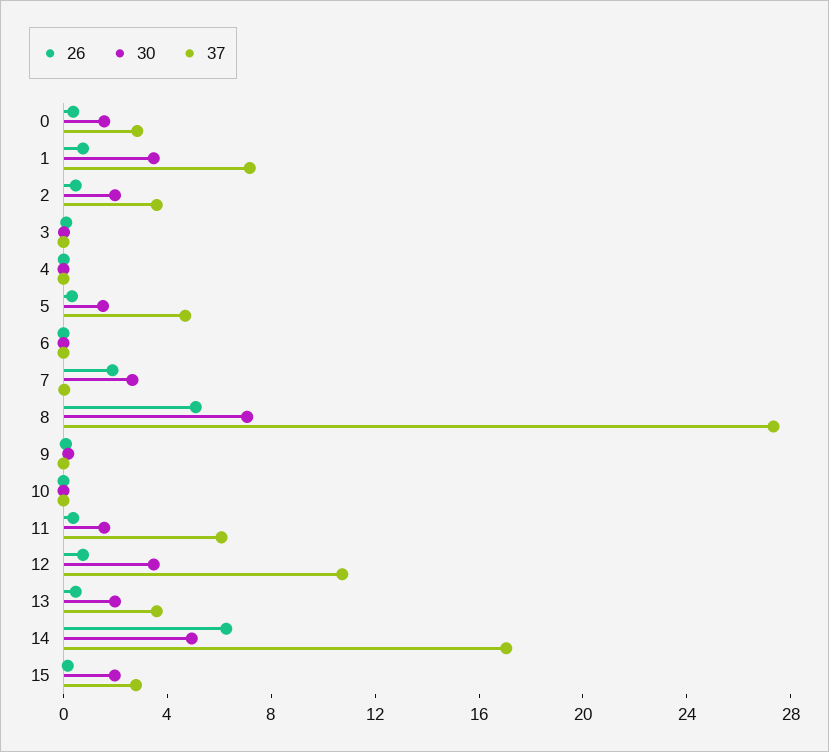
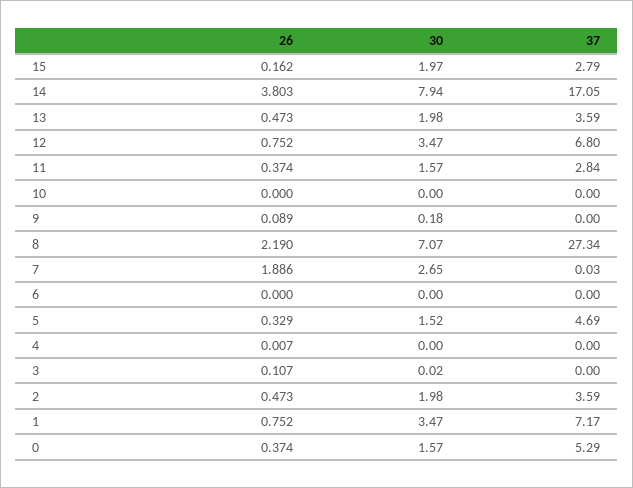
  {
    "26": {
      "0": 0.374,
      "1": 0.752,
      "2": 0.473,
      "3": 0.107,
      "4": 0.007,
      "5": 0.329,
      "6": 0,
      "7": 1.886,
-     "8": 5,
+     "8": 2.19,
      "9": 0.089,
      "10": 0,
      "11": 0.374,
      "12": 0.752,
      "13": 0.473,
-     "14": 6,
+     "14": 3.803,
      "15": 0.162
    },
    "30": {
      "0": 1.57,
      "1": 3.47,
      "2": 1.98,
      "3": 0.02,
      "4": 0,
      "5": 1.52,
      "6": 0,
      "7": 2.65,
      "8": 7.07,
      "9": 0.18,
      "10": 0,
      "11": 1.57,
      "12": 3.47,
      "13": 1.98,
-     "14": 5,
+     "14": 7.94,
      "15": 1.97
    },
    "37": {
-     "0": 3,
+     "0": 5.29,
      "1": 7.17,
      "2": 3.59,
      "3": 0,
      "4": 0,
      "5": 4.69,
      "6": 0,
      "7": 0.03,
      "8": 27.34,
      "9": 0,
      "10": 0,
-     "11": 6,
+     "11": 2.84,
-     "12": 11,
+     "12": 6.8,
      "13": 3.59,
      "14": 17.05,
      "15": 2.79
    }
  }

